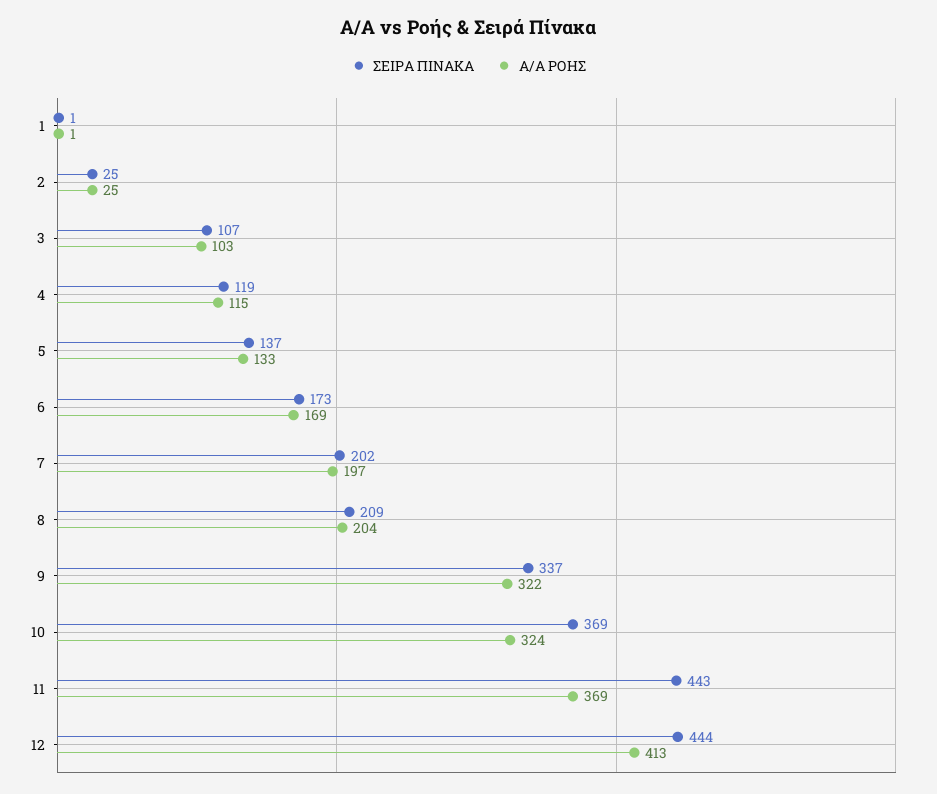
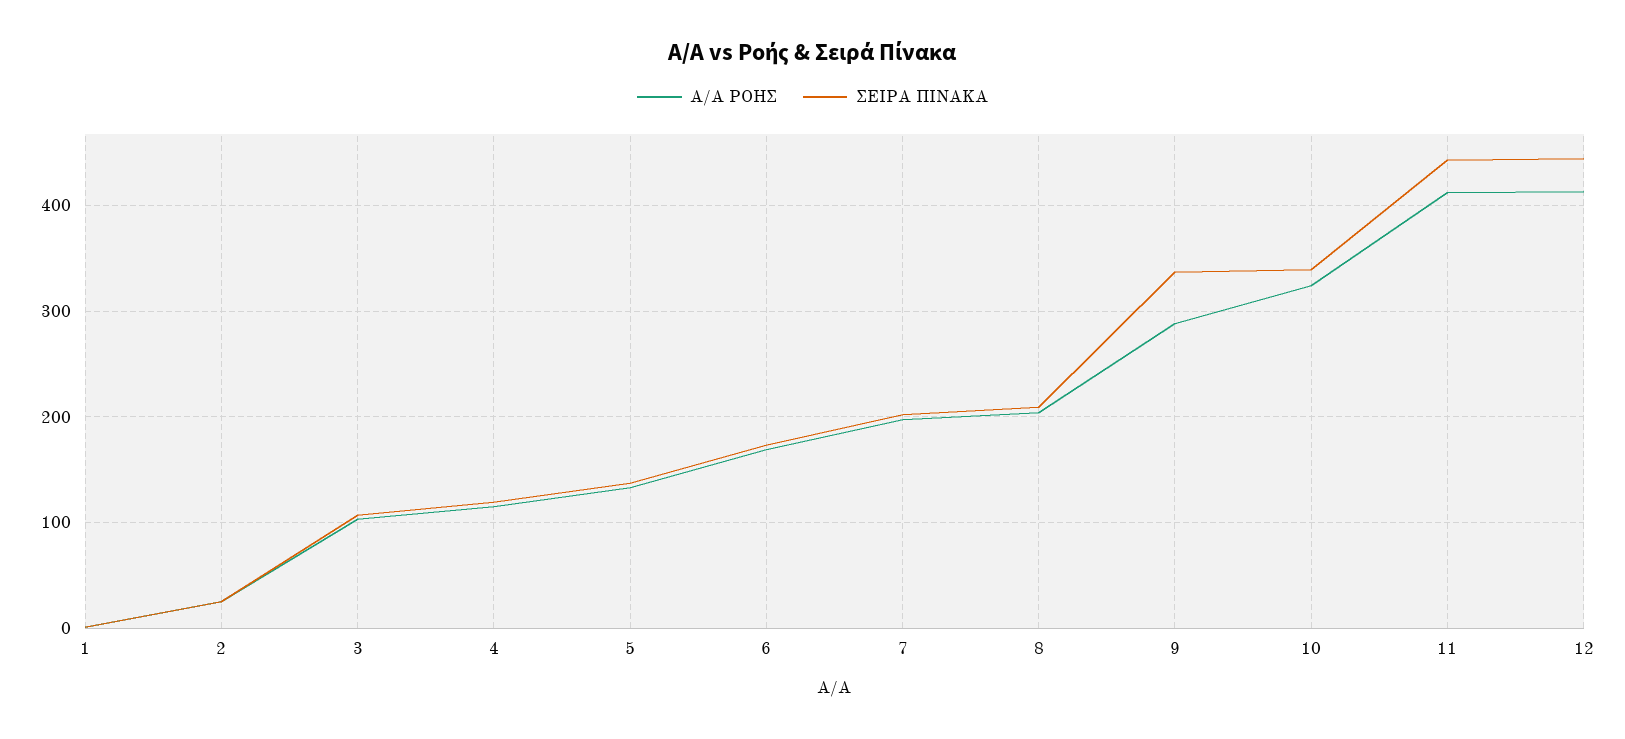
  {
    "ΣΕΙΡΑ ΠΙΝΑΚΑ": {
      "1": 1,
      "2": 25,
      "3": 107,
      "4": 119,
      "5": 137,
      "6": 173,
      "7": 202,
      "8": 209,
      "9": 337,
-     "10": 369,
+     "10": 340,
      "11": 443,
      "12": 444
    },
    "Α/Α ΡΟΗΣ": {
      "1": 1,
      "2": 25,
      "3": 103,
      "4": 115,
      "5": 133,
      "6": 169,
      "7": 197,
      "8": 204,
-     "9": 322,
+     "9": 290,
      "10": 324,
-     "11": 369,
+     "11": 410,
      "12": 413
    }
  }

